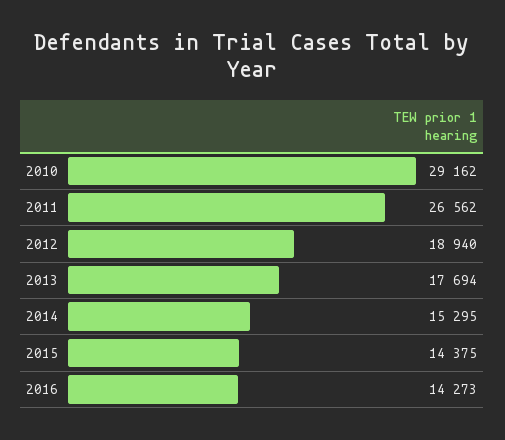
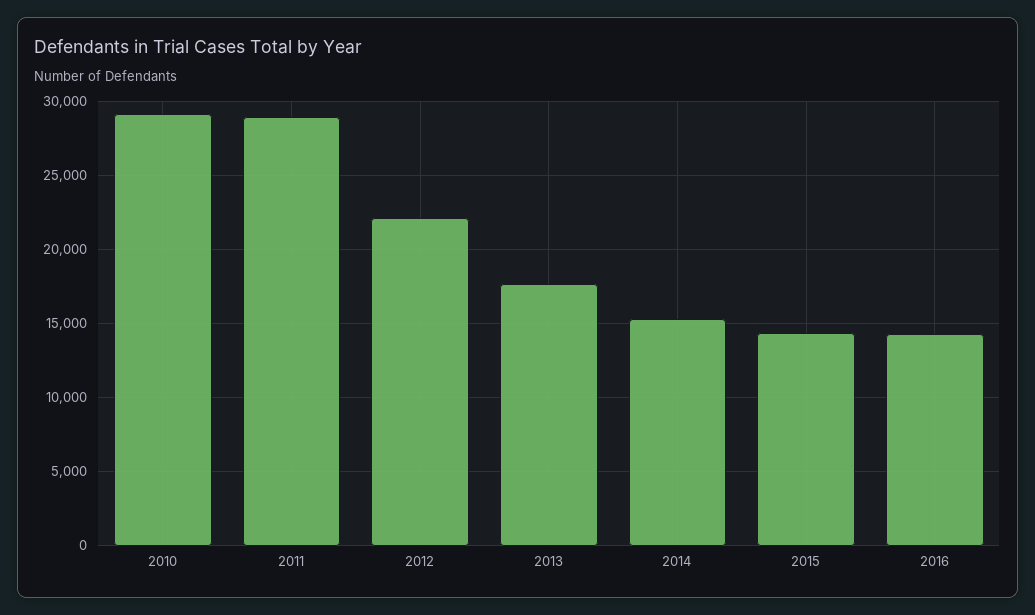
  {
    "2010": 29162,
-   "2011": 26562,
+   "2011": 29000,
-   "2012": 18940,
+   "2012": 22000,
    "2013": 17694,
    "2014": 15295,
    "2015": 14375,
    "2016": 14273
  }

